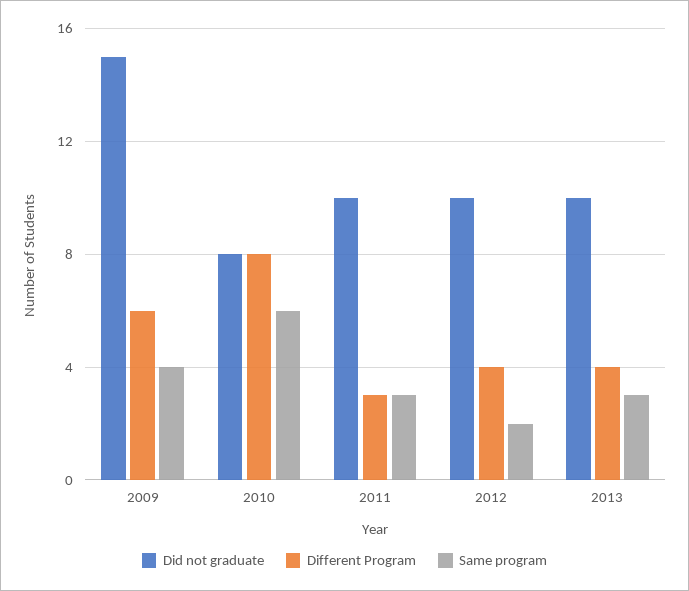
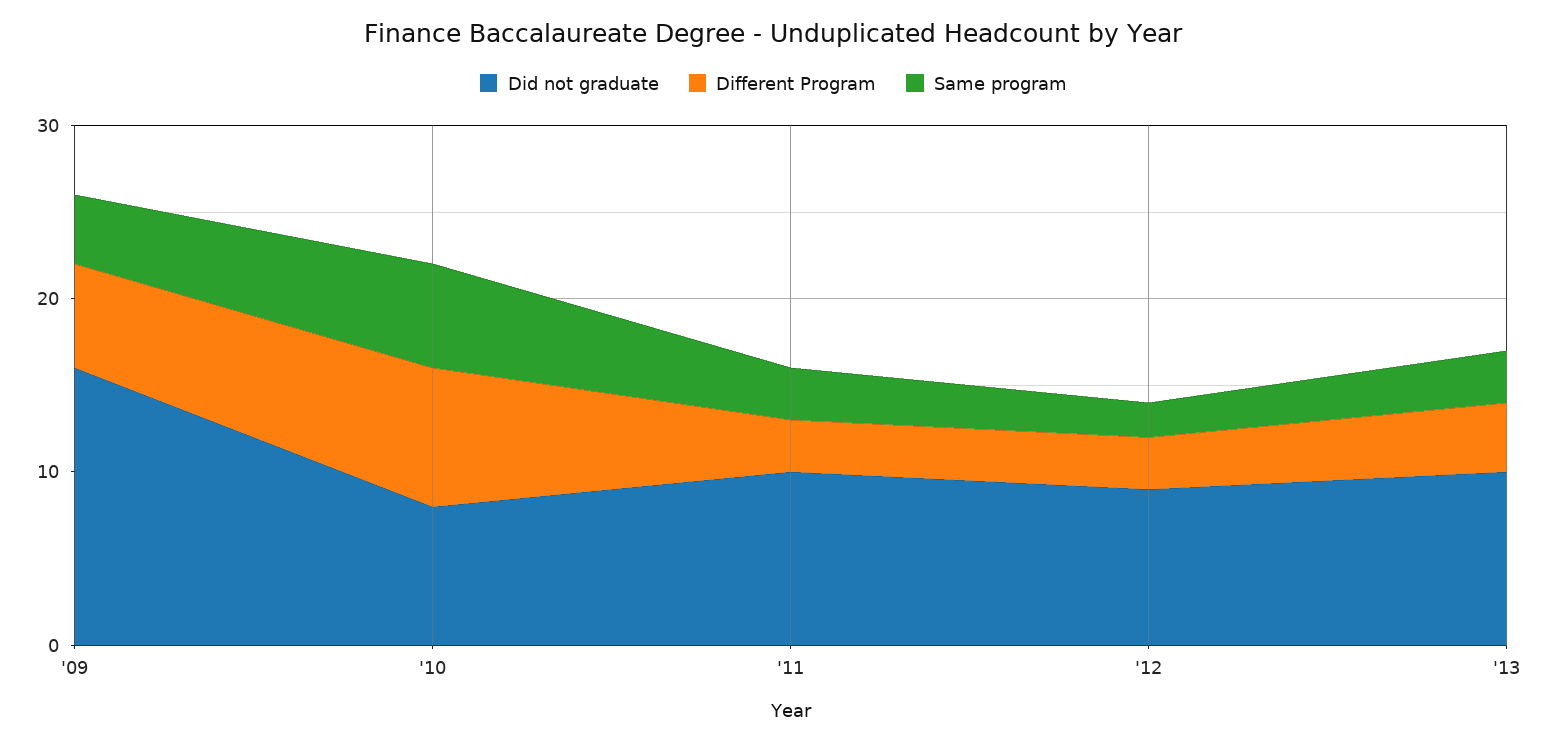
  {
    "Did not graduate": {
-     "2009": 15,
+     "2009": 16,
      "2010": 8,
      "2011": 10,
-     "2012": 10,
+     "2012": 9,
      "2013": 10
    },
    "Different Program": {
      "2009": 6,
      "2010": 8,
      "2011": 3,
-     "2012": 4,
+     "2012": 3,
      "2013": 4
    },
    "Same program": {
      "2009": 4,
      "2010": 6,
      "2011": 3,
      "2012": 2,
      "2013": 3
    }
  }

